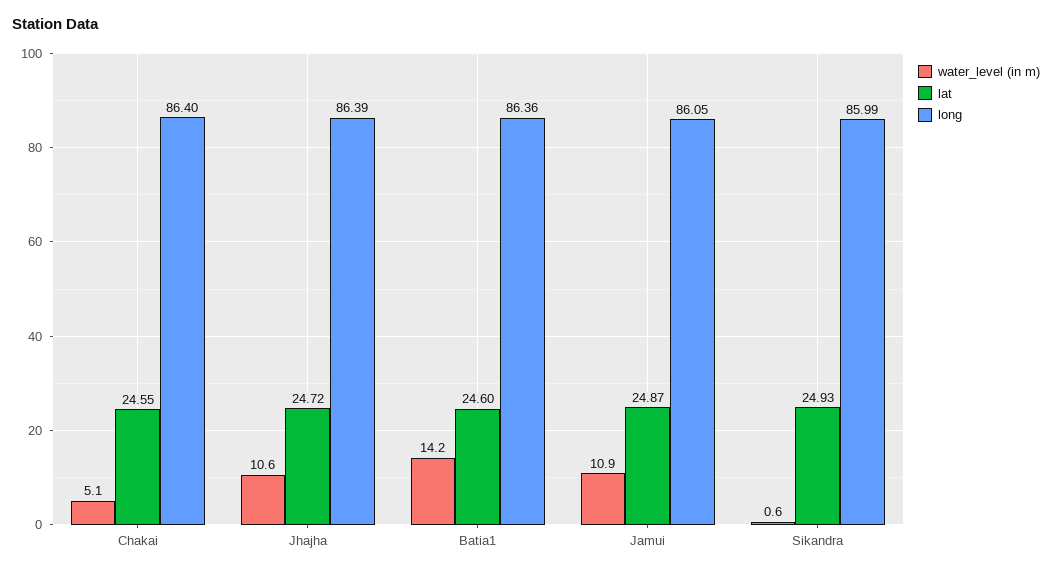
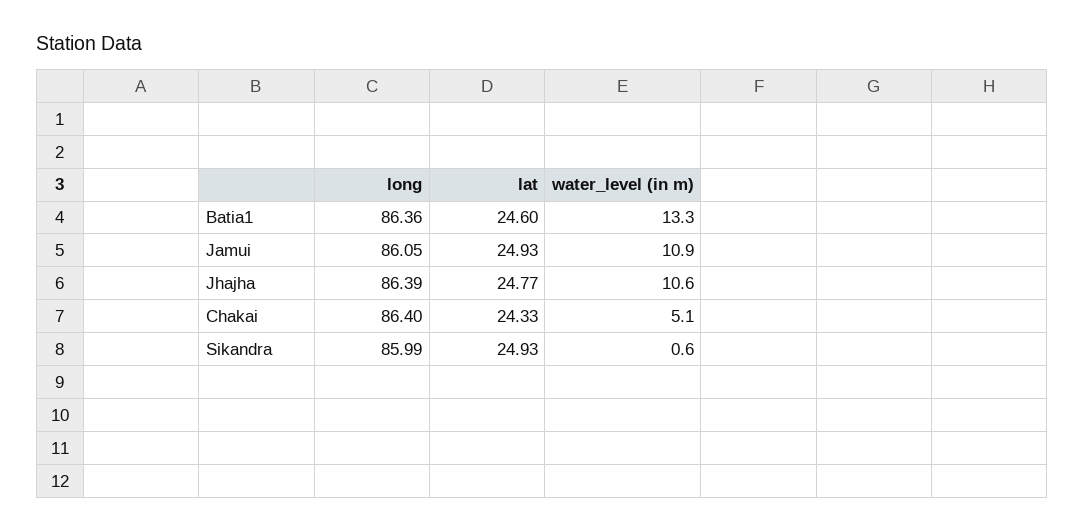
  {
    "water_level (in m)": {
      "Chakai": 5.1,
      "Jhajha": 10.6,
-     "Batia1": 14.2,
+     "Batia1": 13.3,
      "Jamui": 10.9,
      "Sikandra": 0.6
    },
    "lat": {
-     "Chakai": 24.55,
+     "Chakai": 24.33,
-     "Jhajha": 24.72,
+     "Jhajha": 24.77,
      "Batia1": 24.6,
-     "Jamui": 24.87,
+     "Jamui": 24.93,
      "Sikandra": 24.93
    },
    "long": {
      "Chakai": 86.4,
      "Jhajha": 86.39,
      "Batia1": 86.36,
      "Jamui": 86.05,
      "Sikandra": 85.99
    }
  }

